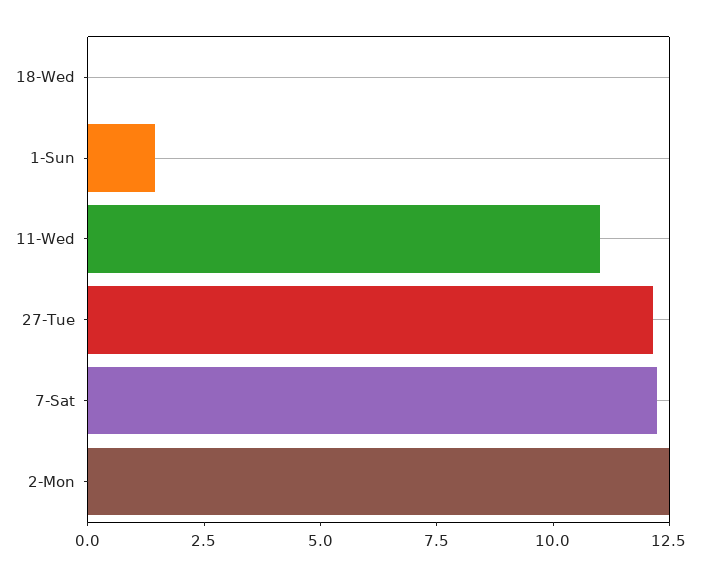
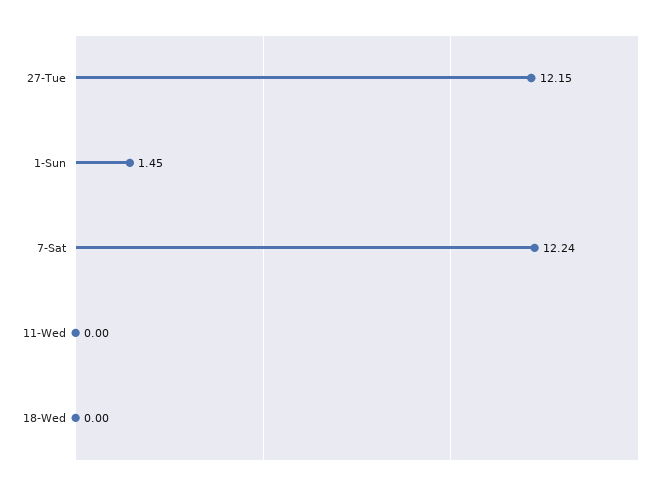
  {
    "18-Wed": 0,
    "1-Sun": 1.45,
-   "11-Wed": 11,
+   "11-Wed": 0,
    "27-Tue": 12.15,
-   "7-Sat": 12.24,
+   "7-Sat": 12.24
-   "2-Mon": 12.5
  }

